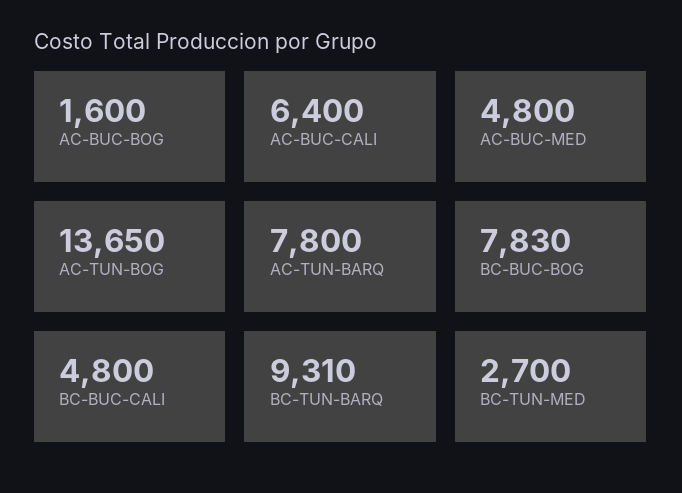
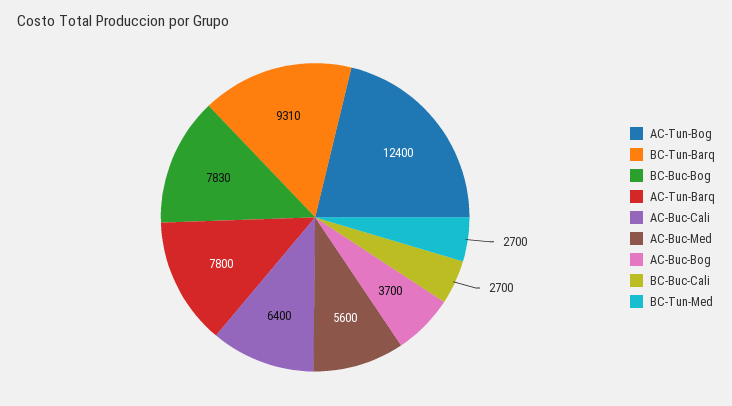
  {
-   "AC-BUC-BOG": 1600,
+   "AC-BUC-BOG": 3700,
    "AC-BUC-CALI": 6400,
-   "AC-BUC-MED": 4800,
+   "AC-BUC-MED": 5600,
-   "AC-TUN-BOG": 13650,
+   "AC-TUN-BOG": 12400,
    "AC-TUN-BARQ": 7800,
    "BC-BUC-BOG": 7830,
-   "BC-BUC-CALI": 4800,
+   "BC-BUC-CALI": 2700,
    "BC-TUN-BARQ": 9310,
    "BC-TUN-MED": 2700
  }

